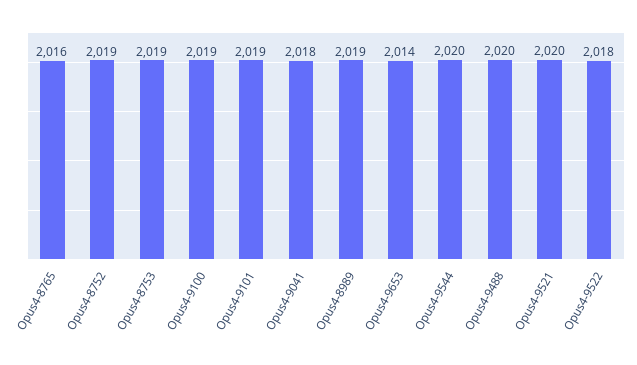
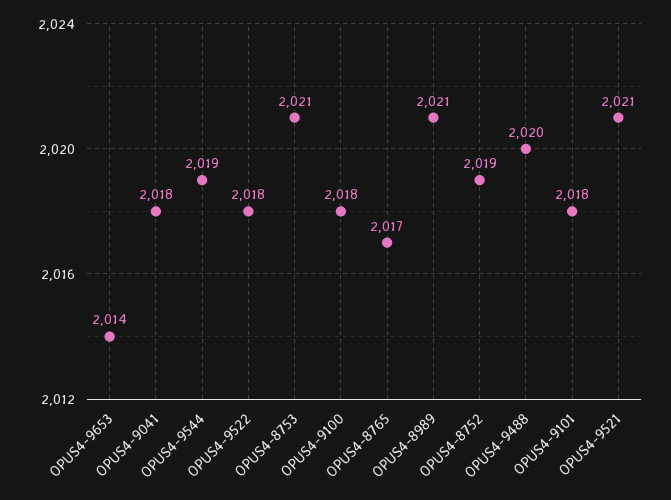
  {
-   "Opus4-8765": 2016,
+   "Opus4-8765": 2017,
    "Opus4-8752": 2019,
-   "Opus4-8753": 2019,
+   "Opus4-8753": 2021,
-   "Opus4-9100": 2019,
+   "Opus4-9100": 2018,
-   "Opus4-9101": 2019,
+   "Opus4-9101": 2018,
    "Opus4-9041": 2018,
-   "Opus4-8989": 2019,
+   "Opus4-8989": 2021,
    "Opus4-9653": 2014,
-   "Opus4-9544": 2020,
+   "Opus4-9544": 2019,
    "Opus4-9488": 2020,
-   "Opus4-9521": 2020,
+   "Opus4-9521": 2021,
    "Opus4-9522": 2018
  }

